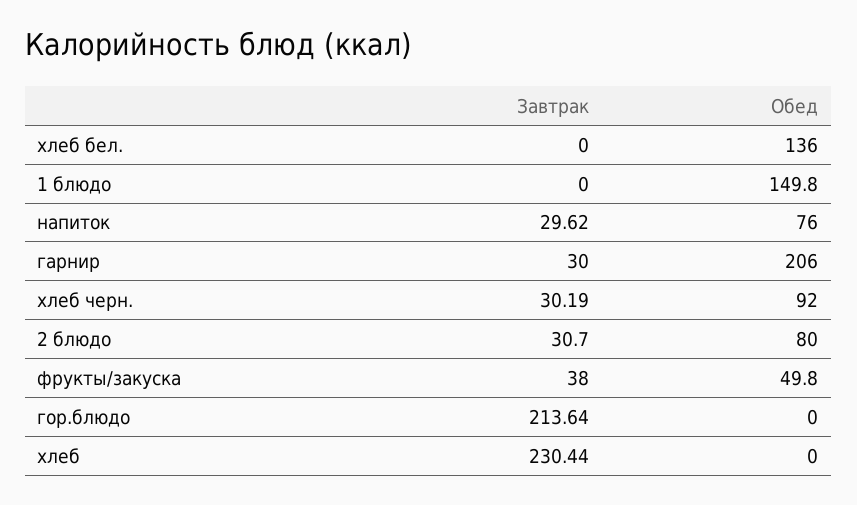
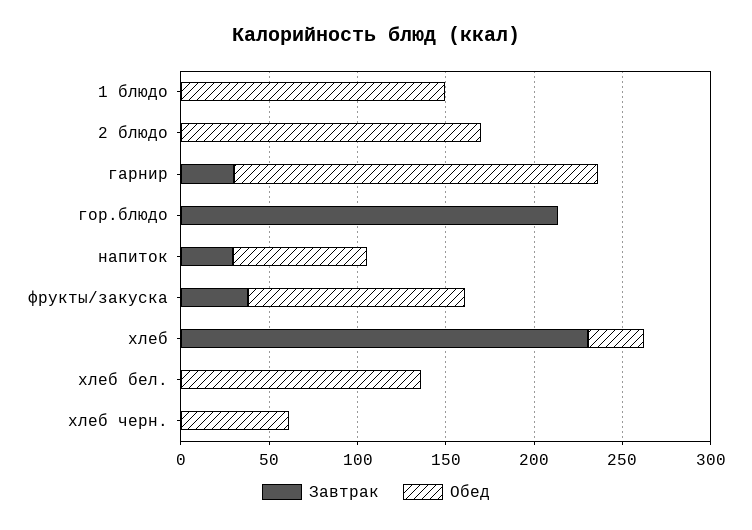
  {
    "Завтрак": {
      "хлеб бел.": 0,
      "1 блюдо": 0,
      "напиток": 29.62,
      "гарнир": 30,
-     "хлеб черн.": 30.19,
+     "хлеб черн.": 0,
-     "2 блюдо": 30.7,
+     "2 блюдо": 0,
      "фрукты/закуска": 38,
      "гор.блюдо": 213.64,
      "хлеб": 230.44
    },
    "Обед": {
      "хлеб бел.": 136,
      "1 блюдо": 149.8,
      "напиток": 76,
      "гарнир": 206,
-     "хлеб черн.": 92,
+     "хлеб черн.": 60,
-     "2 блюдо": 80,
+     "2 блюдо": 170,
-     "фрукты/закуска": 49.8,
+     "фрукты/закуска": 120,
      "гор.блюдо": 0,
-     "хлеб": 0
+     "хлеб": 30
    }
  }

